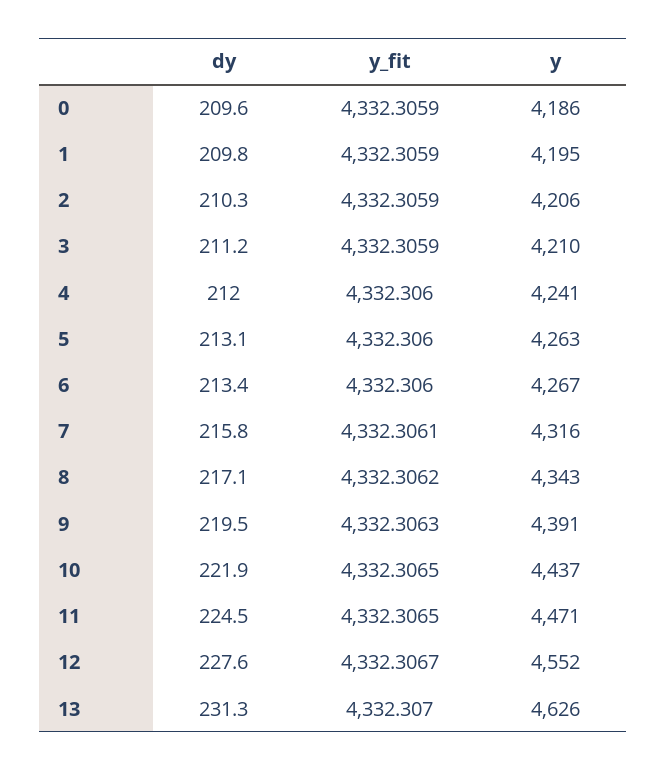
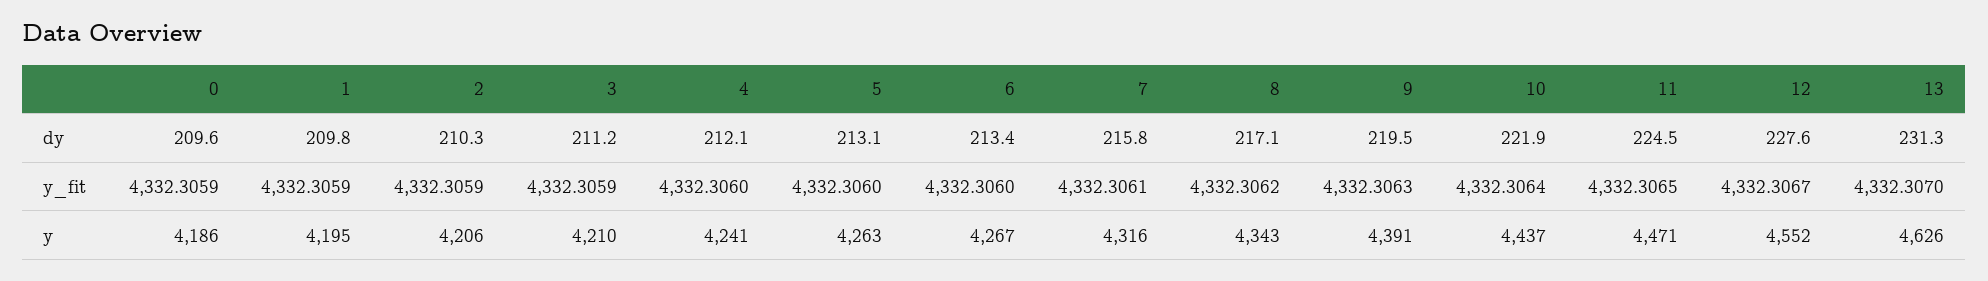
  {
    "dy": {
      "0": 209.6,
      "1": 209.8,
      "2": 210.3,
      "3": 211.2,
-     "4": 212,
+     "4": 212.1,
      "5": 213.1,
      "6": 213.4,
      "7": 215.8,
      "8": 217.1,
      "9": 219.5,
      "10": 221.9,
      "11": 224.5,
      "12": 227.6,
      "13": 231.3
    },
    "y_fit": {
      "0": 4332.3059,
      "1": 4332.3059,
      "2": 4332.3059,
      "3": 4332.3059,
      "4": 4332.306,
      "5": 4332.306,
      "6": 4332.306,
      "7": 4332.3061,
      "8": 4332.3062,
      "9": 4332.3063,
-     "10": 4332.3065,
+     "10": 4332.3064,
      "11": 4332.3065,
      "12": 4332.3067,
      "13": 4332.307
    },
    "y": {
      "0": 4186,
      "1": 4195,
      "2": 4206,
      "3": 4210,
      "4": 4241,
      "5": 4263,
      "6": 4267,
      "7": 4316,
      "8": 4343,
      "9": 4391,
      "10": 4437,
      "11": 4471,
      "12": 4552,
      "13": 4626
    }
  }

